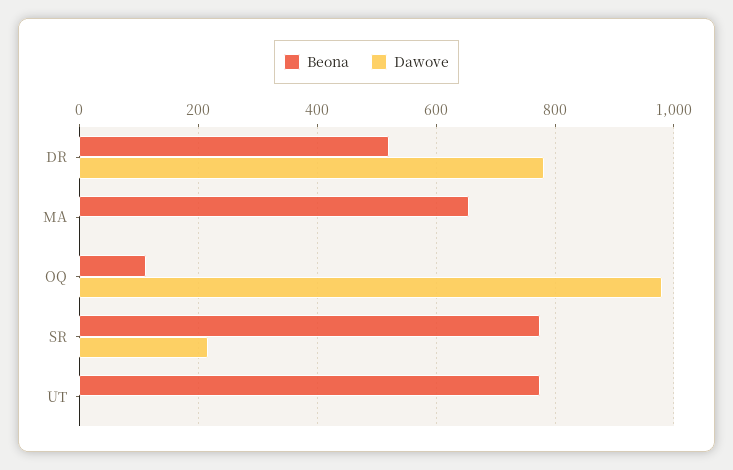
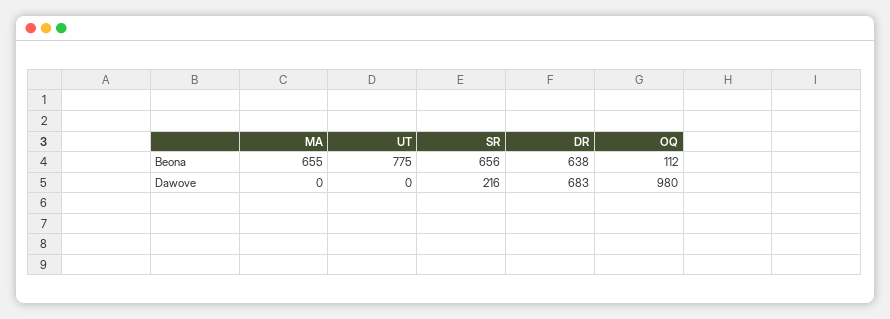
  {
    "Beona": {
-     "DR": 520,
+     "DR": 638,
      "MA": 655,
      "OQ": 112,
-     "SR": 780,
+     "SR": 656,
      "UT": 775
    },
    "Dawove": {
-     "DR": 780,
+     "DR": 683,
      "MA": 0,
      "OQ": 980,
      "SR": 216,
      "UT": 0
    }
  }

